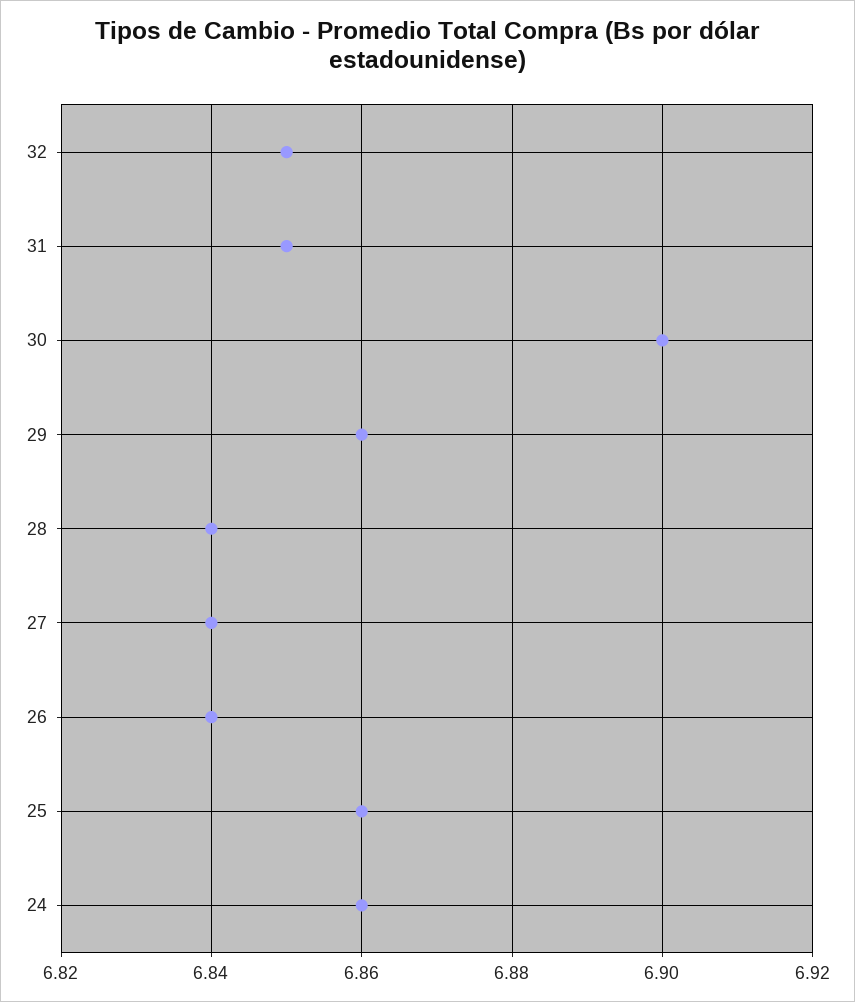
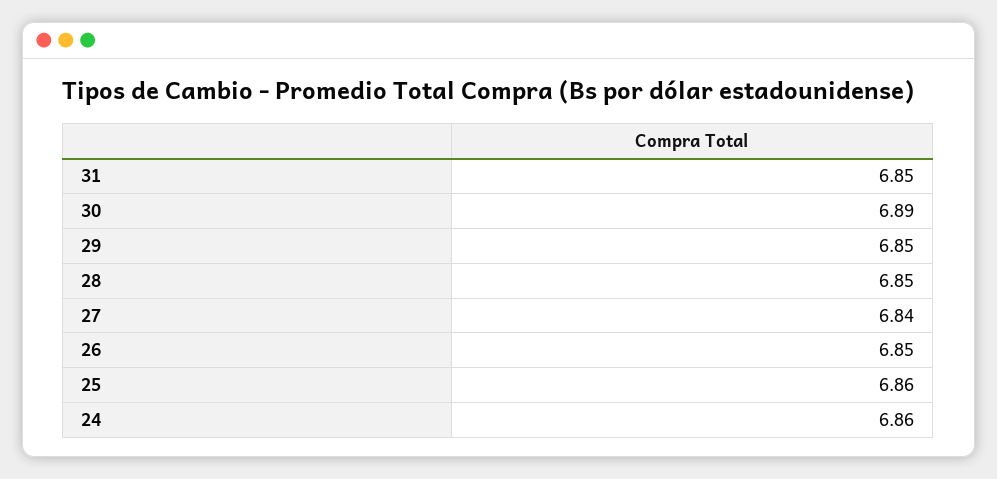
  {
-   "32": 6.85,
    "31": 6.85,
-   "30": 6.9,
+   "30": 6.89,
-   "29": 6.86,
+   "29": 6.85,
-   "28": 6.84,
+   "28": 6.85,
    "27": 6.84,
-   "26": 6.84,
+   "26": 6.85,
    "25": 6.86,
    "24": 6.86
  }

